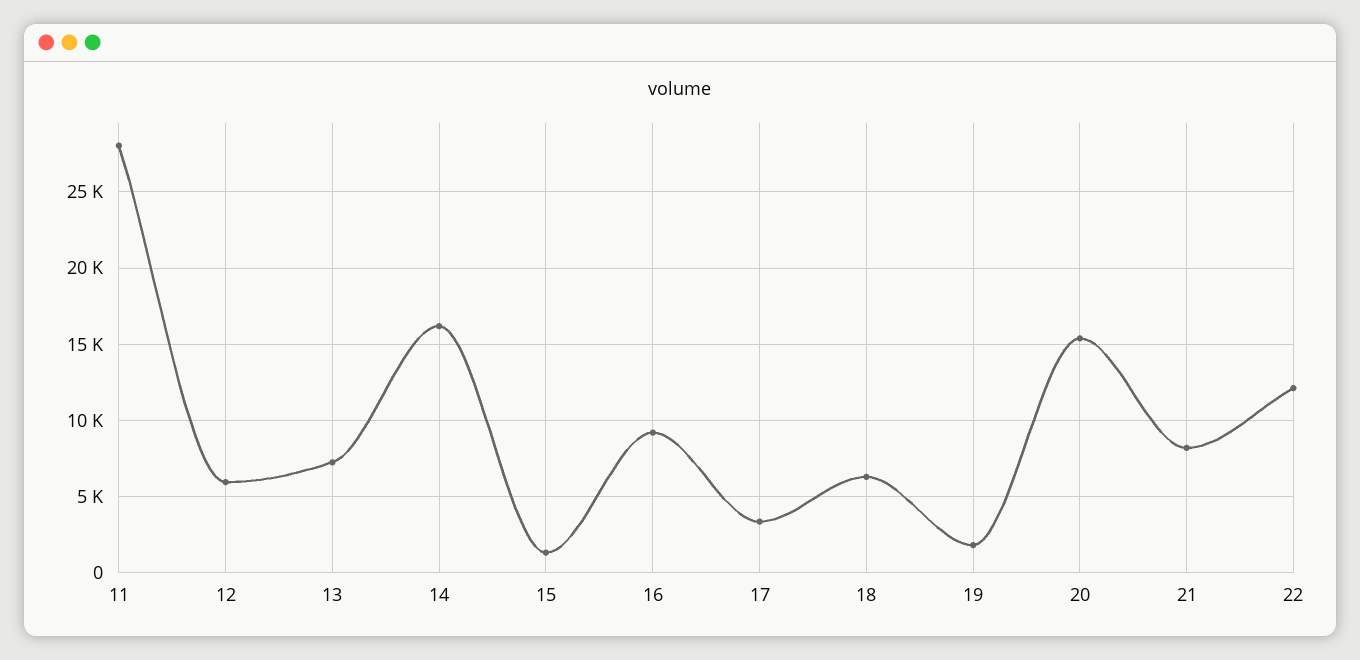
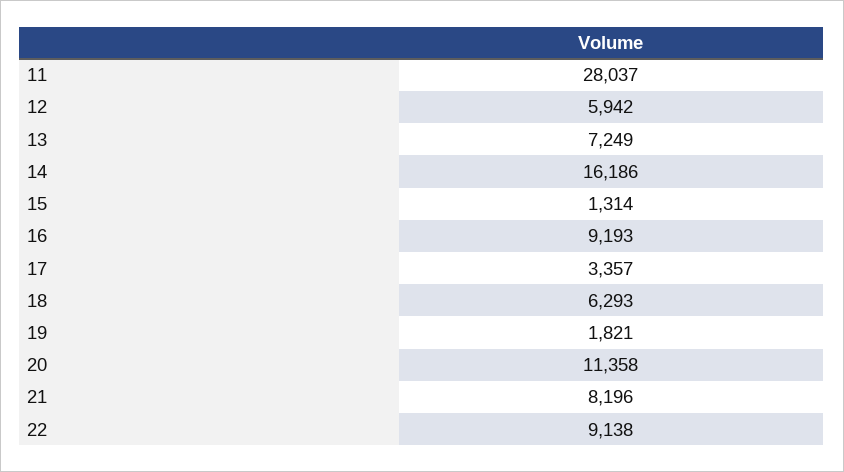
  {
    "11": 28037,
    "12": 5942,
    "13": 7249,
    "14": 16186,
    "15": 1314,
    "16": 9193,
    "17": 3357,
    "18": 6293,
    "19": 1821,
-   "20": 15500,
+   "20": 11358,
    "21": 8196,
-   "22": 12000
+   "22": 9138
  }

